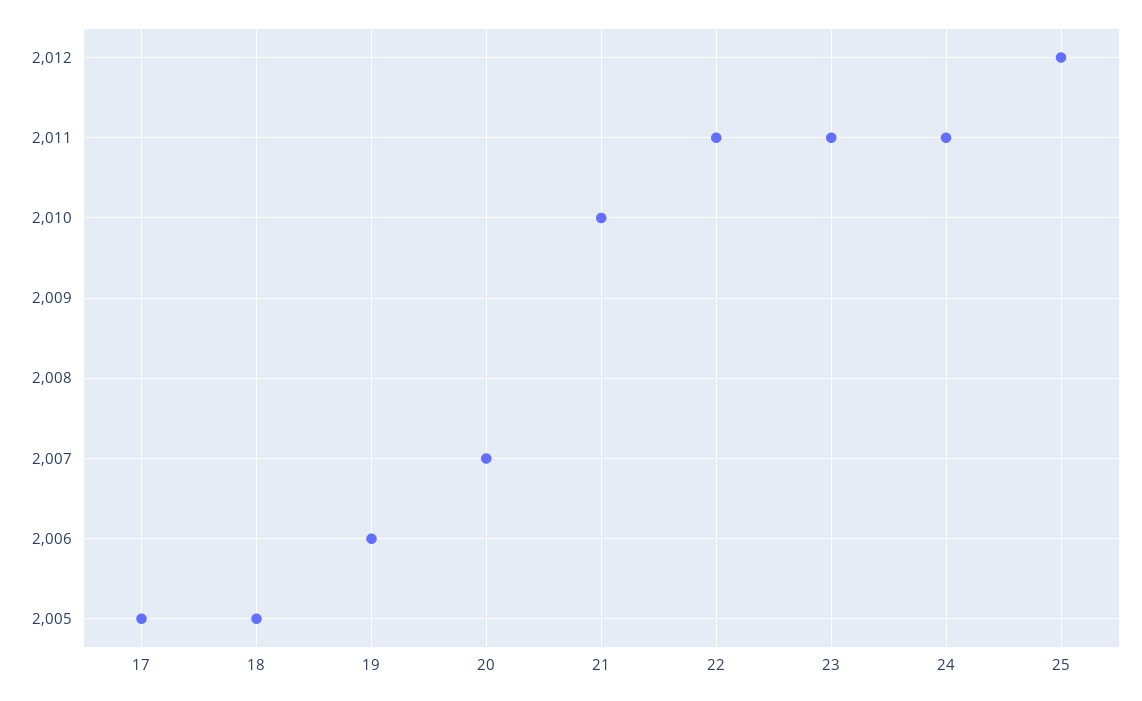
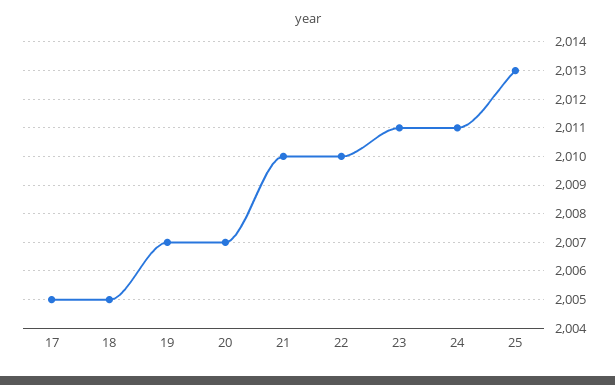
  {
    "17": 2005,
    "18": 2005,
-   "19": 2006,
+   "19": 2007,
    "20": 2007,
    "21": 2010,
-   "22": 2011,
+   "22": 2010,
    "23": 2011,
    "24": 2011,
-   "25": 2012
+   "25": 2013
  }

